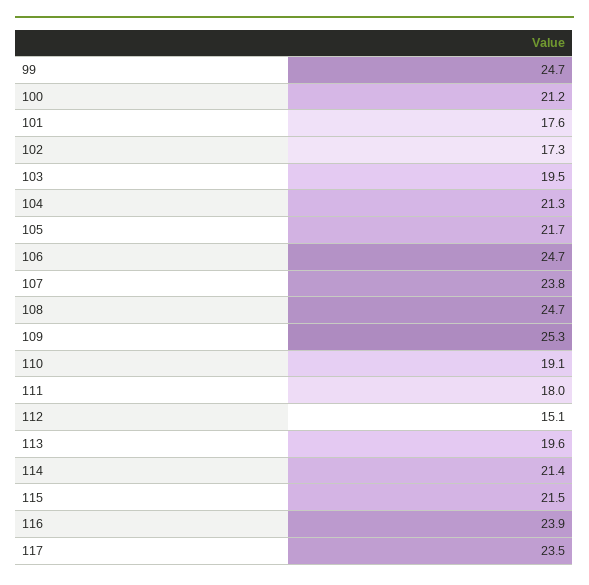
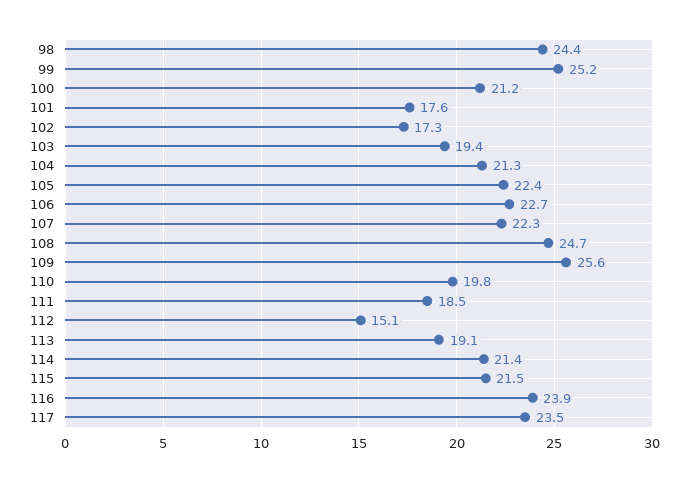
  {
-   "99": 24.7,
+   "99": 25.2,
    "100": 21.2,
    "101": 17.6,
    "102": 17.3,
-   "103": 19.5,
+   "103": 19.4,
    "104": 21.3,
-   "105": 21.7,
+   "105": 22.4,
-   "106": 24.7,
+   "106": 22.7,
-   "107": 23.8,
+   "107": 22.3,
    "108": 24.7,
-   "109": 25.3,
+   "109": 25.6,
-   "110": 19.1,
+   "110": 19.8,
-   "111": 18,
+   "111": 18.5,
    "112": 15.1,
-   "113": 19.6,
+   "113": 19.1,
    "114": 21.4,
    "115": 21.5,
    "116": 23.9,
-   "117": 23.5
+   "117": 23.5,
+   "98": 24.4
  }

